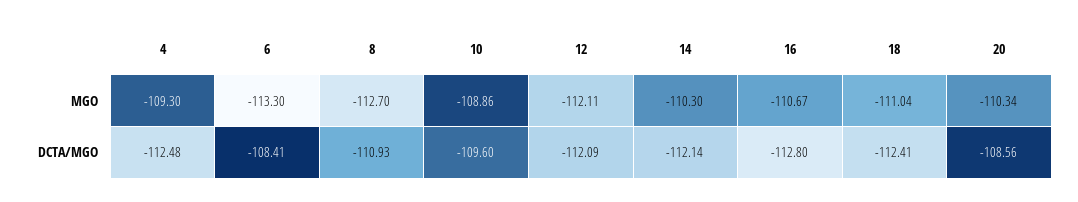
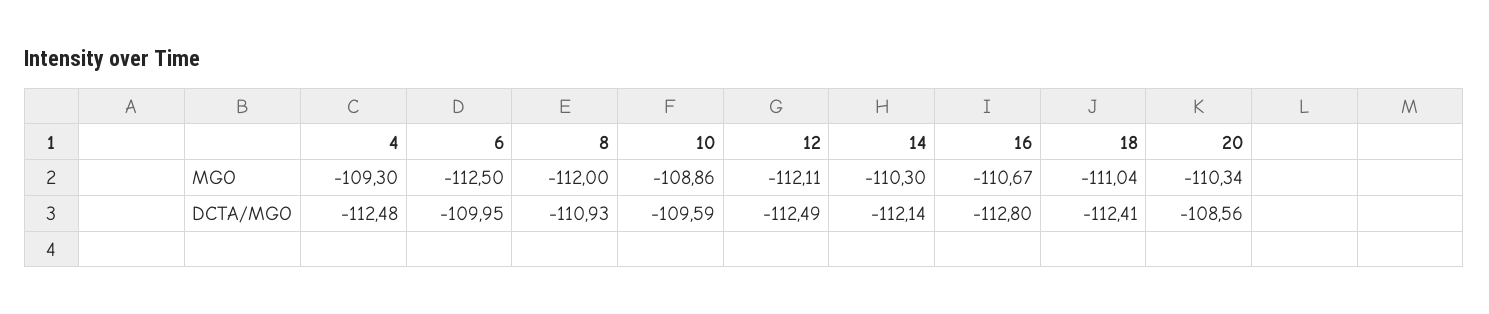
  {
    "4": {
      "MGO": -109.3,
      "DCTA/MGO": -112.48
    },
    "6": {
-     "MGO": -113.3,
+     "MGO": -112.5,
-     "DCTA/MGO": -108.41
+     "DCTA/MGO": -109.95
    },
    "8": {
-     "MGO": -112.7,
+     "MGO": -112,
      "DCTA/MGO": -110.93
    },
    "10": {
      "MGO": -108.86,
-     "DCTA/MGO": -109.6
+     "DCTA/MGO": -109.59
    },
    "12": {
      "MGO": -112.11,
-     "DCTA/MGO": -112.09
+     "DCTA/MGO": -112.49
    },
    "14": {
      "MGO": -110.3,
      "DCTA/MGO": -112.14
    },
    "16": {
      "MGO": -110.67,
      "DCTA/MGO": -112.8
    },
    "18": {
      "MGO": -111.04,
      "DCTA/MGO": -112.41
    },
    "20": {
      "MGO": -110.34,
      "DCTA/MGO": -108.56
    }
  }

